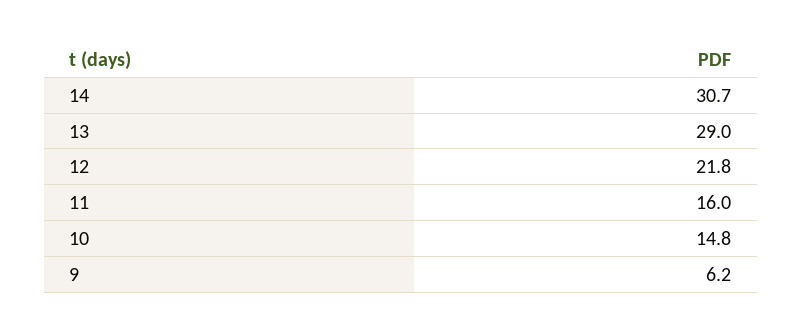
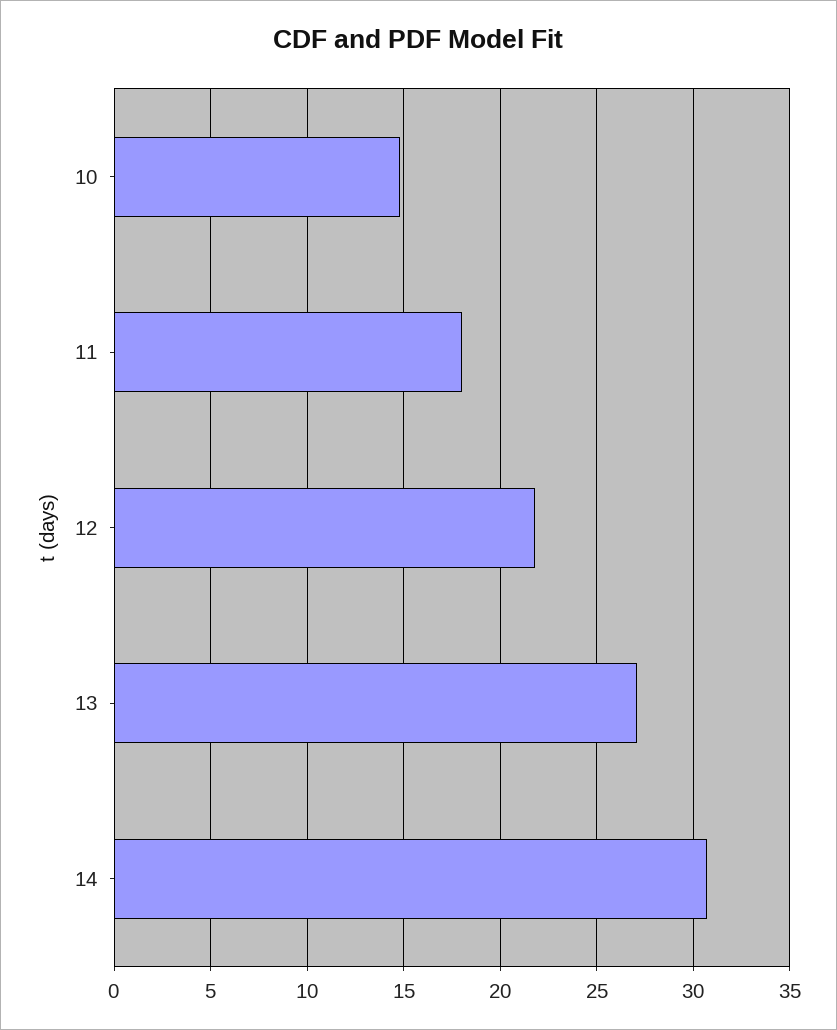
  {
    "14": 30.7,
-   "13": 29,
+   "13": 27,
    "12": 21.8,
-   "11": 16,
+   "11": 18,
-   "10": 14.8,
+   "10": 14.8
-   "9": 6.2
  }

